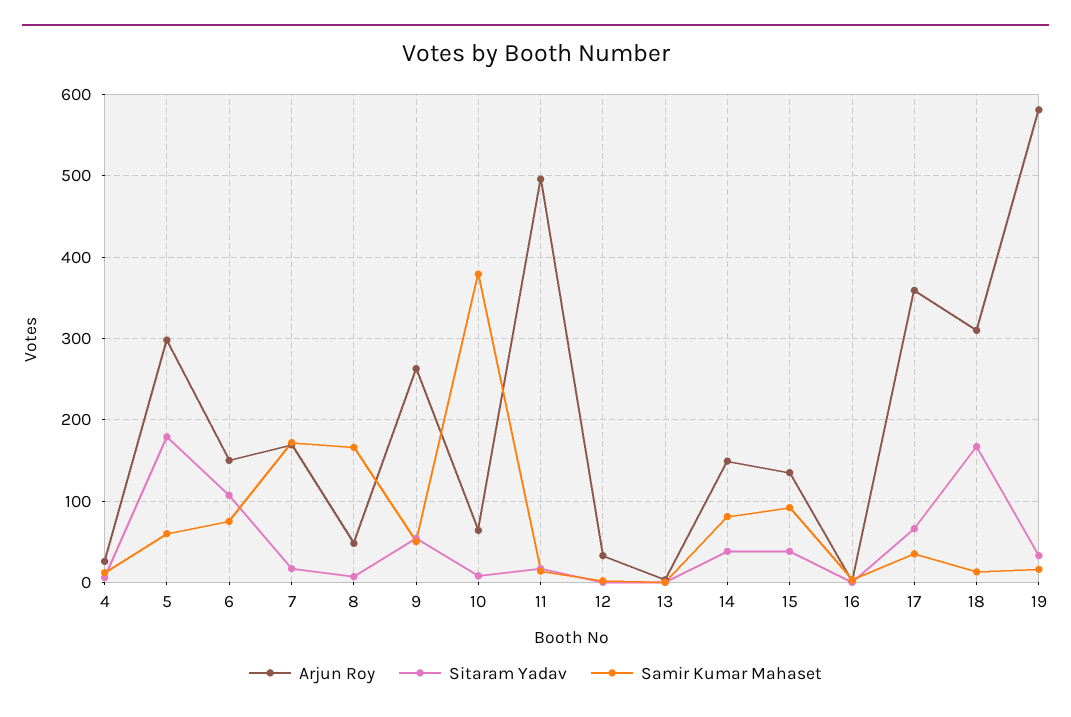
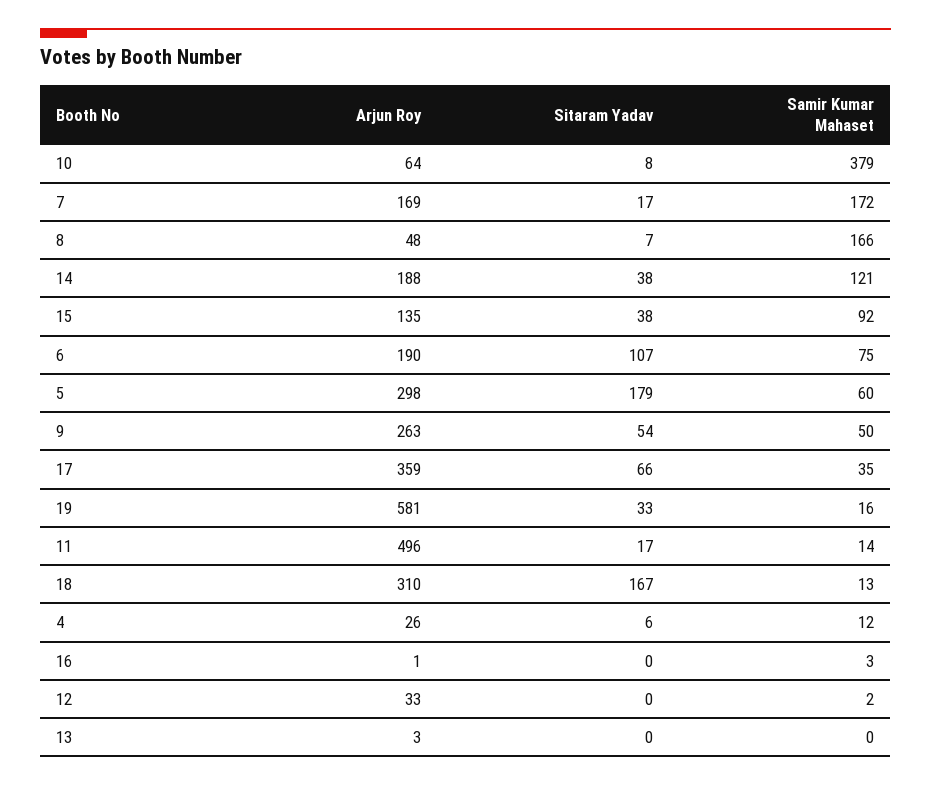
  {
    "Arjun Roy": {
      "4": 26,
      "5": 298,
-     "6": 150,
+     "6": 190,
      "7": 169,
      "8": 48,
      "9": 263,
      "10": 64,
      "11": 496,
      "12": 33,
      "13": 3,
-     "14": 150,
+     "14": 188,
      "15": 135,
      "16": 1,
      "17": 359,
      "18": 310,
      "19": 581
    },
    "Sitaram Yadav": {
      "4": 6,
      "5": 179,
      "6": 107,
      "7": 17,
      "8": 7,
      "9": 54,
      "10": 8,
      "11": 17,
      "12": 0,
      "13": 0,
      "14": 38,
      "15": 38,
      "16": 0,
      "17": 66,
      "18": 167,
      "19": 33
    },
    "Samir Kumar Mahaset": {
      "4": 12,
      "5": 60,
      "6": 75,
      "7": 172,
      "8": 166,
      "9": 50,
      "10": 379,
      "11": 14,
      "12": 2,
      "13": 0,
-     "14": 80,
+     "14": 121,
      "15": 92,
      "16": 3,
      "17": 35,
      "18": 13,
      "19": 16
    }
  }

